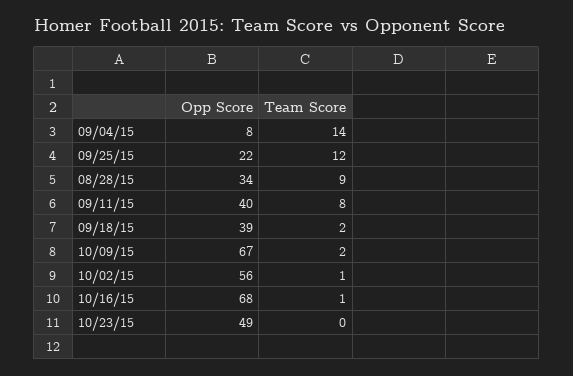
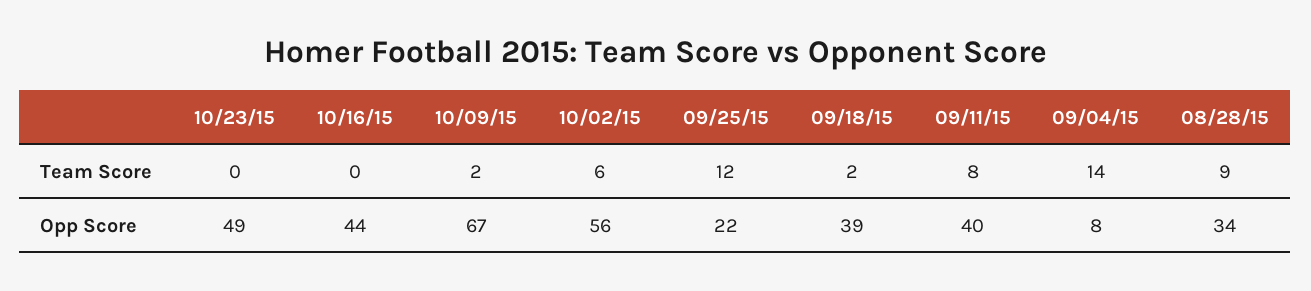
  {
    "Opp Score": {
      "09/04/15": 8,
      "09/25/15": 22,
      "08/28/15": 34,
      "09/11/15": 40,
      "09/18/15": 39,
      "10/09/15": 67,
      "10/02/15": 56,
-     "10/16/15": 68,
+     "10/16/15": 44,
      "10/23/15": 49
    },
    "Team Score": {
      "09/04/15": 14,
      "09/25/15": 12,
      "08/28/15": 9,
      "09/11/15": 8,
      "09/18/15": 2,
      "10/09/15": 2,
-     "10/02/15": 1,
+     "10/02/15": 6,
-     "10/16/15": 1,
+     "10/16/15": 0,
      "10/23/15": 0
    }
  }

